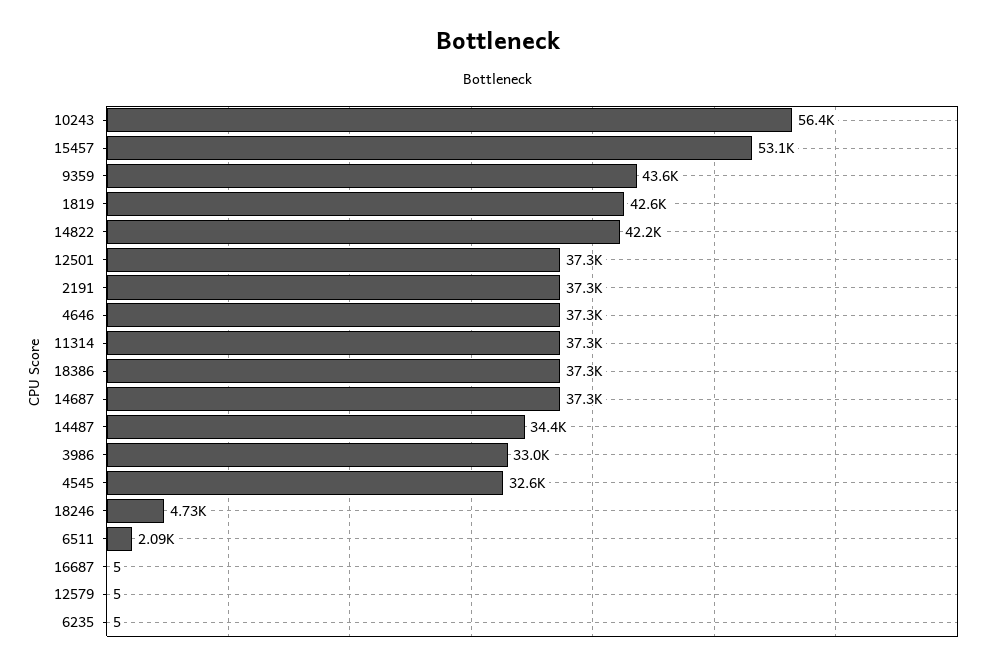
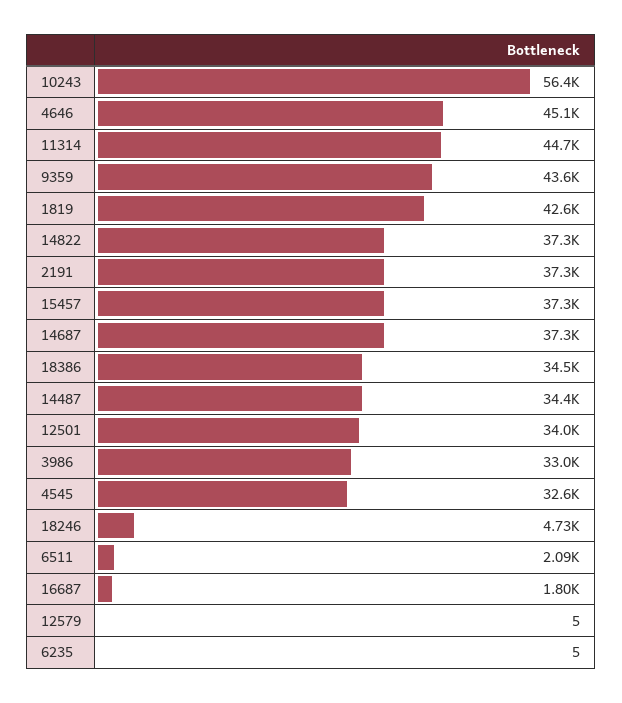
  {
    "10243": 56400,
-   "15457": 53100,
+   "15457": 37300,
    "9359": 43600,
    "1819": 42600,
-   "14822": 42200,
+   "14822": 37300,
-   "12501": 37300,
+   "12501": 34000,
    "2191": 37300,
-   "4646": 37300,
+   "4646": 45100,
-   "11314": 37300,
+   "11314": 44700,
-   "18386": 37300,
+   "18386": 34500,
    "14687": 37300,
    "14487": 34400,
    "3986": 33000,
    "4545": 32600,
    "18246": 4730,
    "6511": 2090,
-   "16687": 5,
+   "16687": 1800,
    "12579": 5,
    "6235": 5
  }

